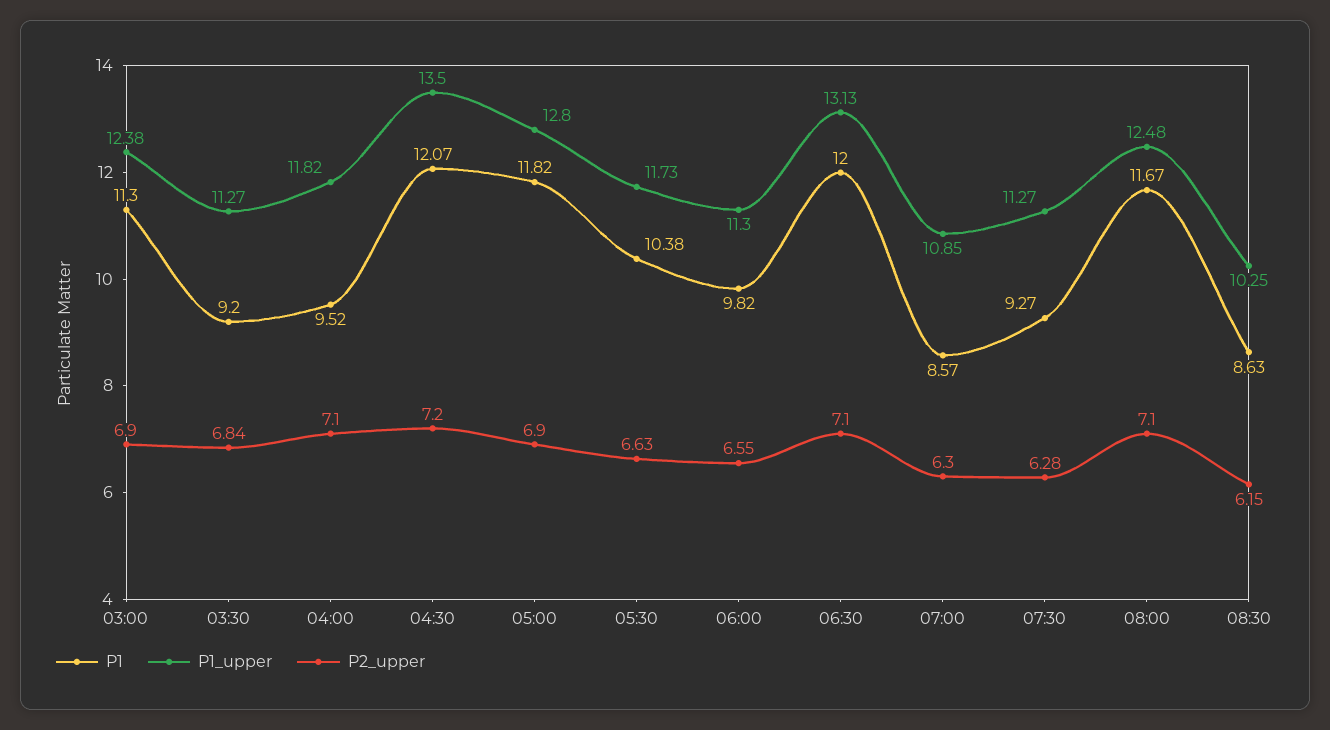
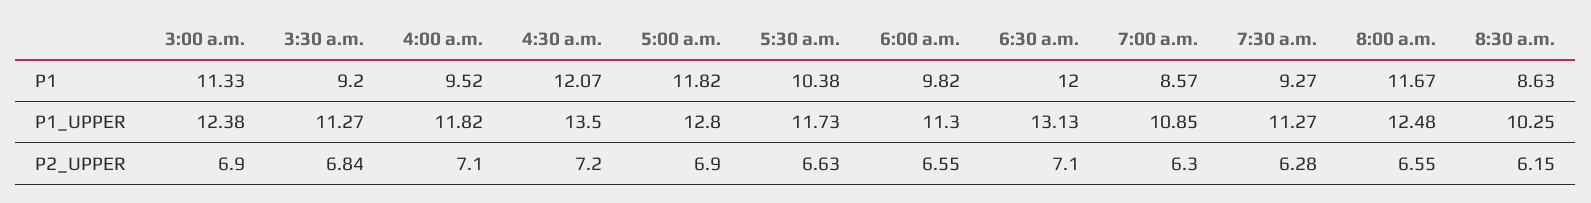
  {
    "P1": {
-     "03:00": 11.3,
+     "03:00": 11.33,
      "03:30": 9.2,
      "04:00": 9.52,
      "04:30": 12.07,
      "05:00": 11.82,
      "05:30": 10.38,
      "06:00": 9.82,
      "06:30": 12,
      "07:00": 8.57,
      "07:30": 9.27,
      "08:00": 11.67,
      "08:30": 8.63
    },
    "P1_upper": {
      "03:00": 12.38,
      "03:30": 11.27,
      "04:00": 11.82,
      "04:30": 13.5,
      "05:00": 12.8,
      "05:30": 11.73,
      "06:00": 11.3,
      "06:30": 13.13,
      "07:00": 10.85,
      "07:30": 11.27,
      "08:00": 12.48,
      "08:30": 10.25
    },
    "P2_upper": {
      "03:00": 6.9,
      "03:30": 6.84,
      "04:00": 7.1,
      "04:30": 7.2,
      "05:00": 6.9,
      "05:30": 6.63,
      "06:00": 6.55,
      "06:30": 7.1,
      "07:00": 6.3,
      "07:30": 6.28,
-     "08:00": 7.1,
+     "08:00": 6.55,
      "08:30": 6.15
    }
  }

